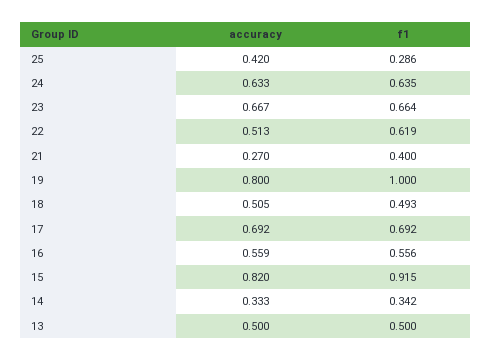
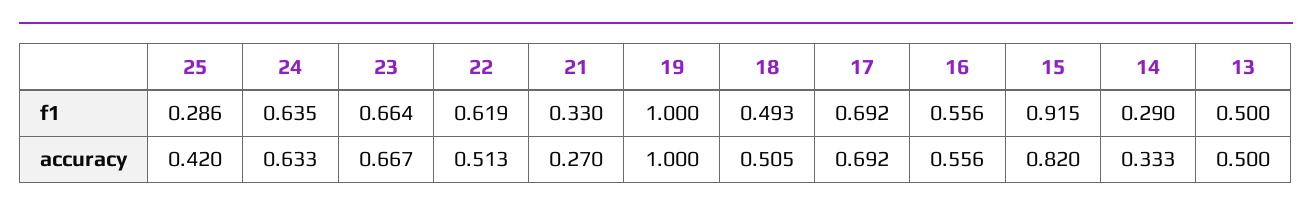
  {
    "accuracy": {
      "25": 0.42,
      "24": 0.633,
      "23": 0.667,
      "22": 0.513,
      "21": 0.27,
-     "19": 0.8,
+     "19": 1,
      "18": 0.505,
      "17": 0.692,
-     "16": 0.559,
+     "16": 0.556,
      "15": 0.82,
      "14": 0.333,
      "13": 0.5
    },
    "f1": {
      "25": 0.286,
      "24": 0.635,
      "23": 0.664,
      "22": 0.619,
-     "21": 0.4,
+     "21": 0.33,
      "19": 1,
      "18": 0.493,
      "17": 0.692,
      "16": 0.556,
      "15": 0.915,
-     "14": 0.342,
+     "14": 0.29,
      "13": 0.5
    }
  }

